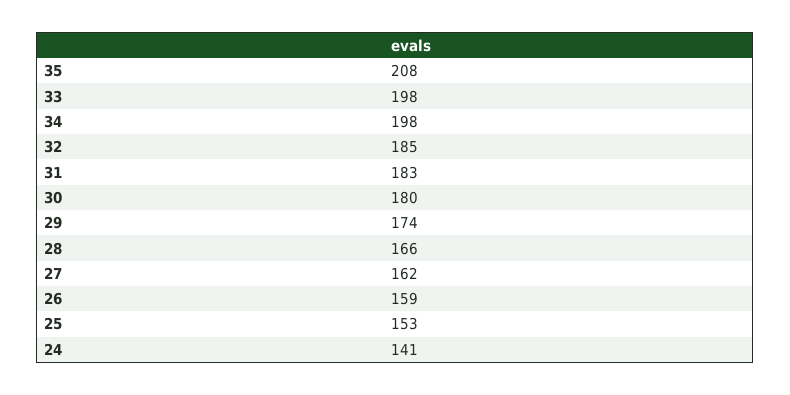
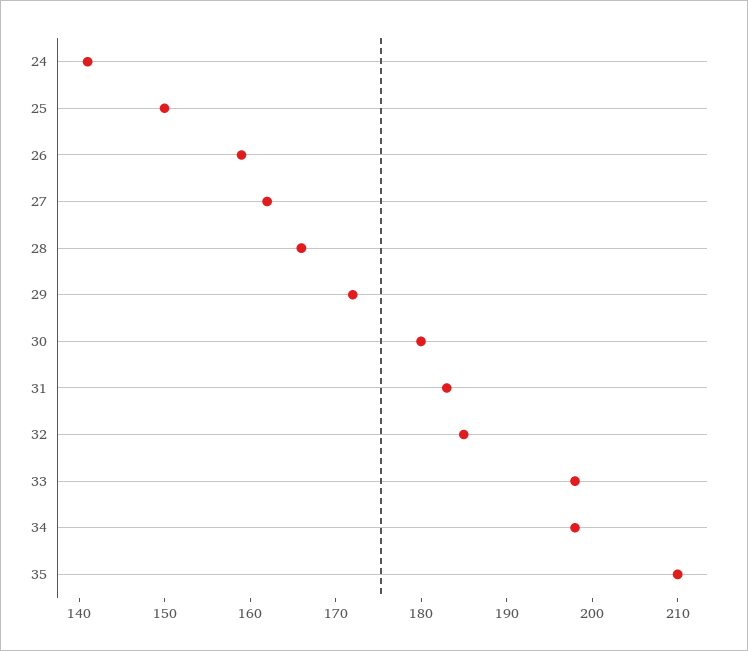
  {
-   "35": 208,
+   "35": 210,
    "33": 198,
    "34": 198,
    "32": 185,
    "31": 183,
    "30": 180,
-   "29": 174,
+   "29": 172,
    "28": 166,
    "27": 162,
    "26": 159,
-   "25": 153,
+   "25": 150,
    "24": 141
  }

